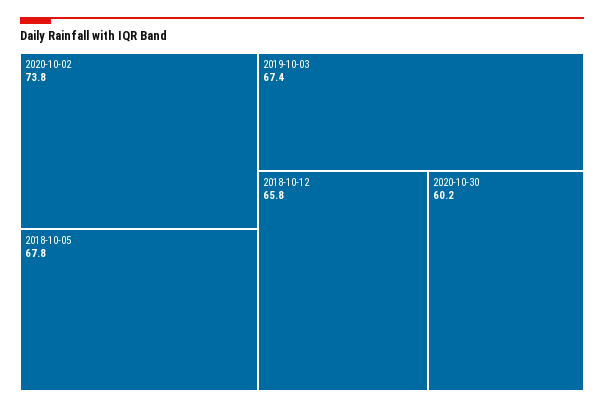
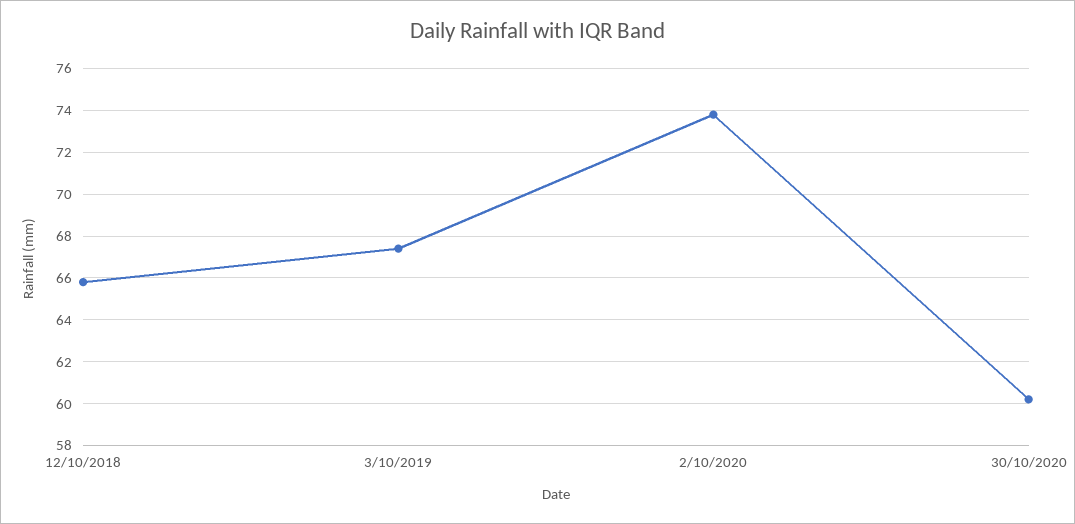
  {
    "2020-10-02": 73.8,
-   "2018-10-05": 67.8,
    "2019-10-03": 67.4,
    "2018-10-12": 65.8,
    "2020-10-30": 60.2
  }

